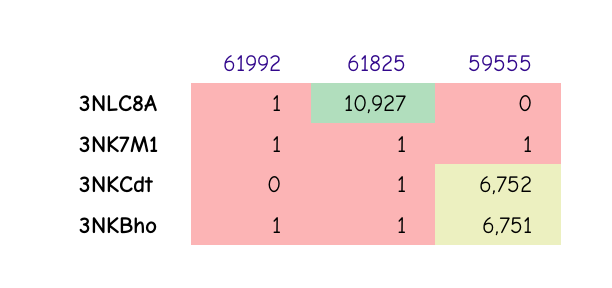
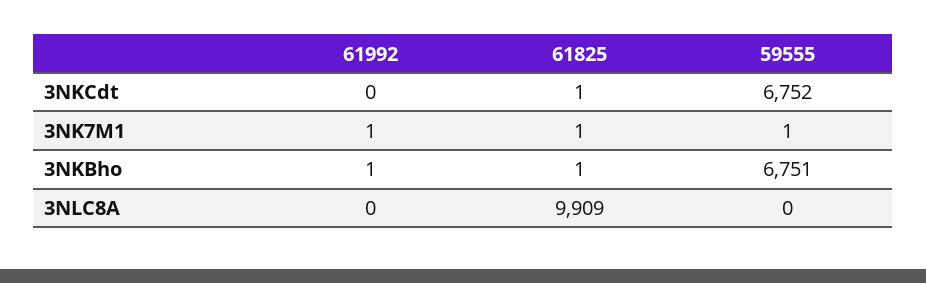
  {
    "61992": {
-     "3NLC8A": 1,
+     "3NLC8A": 0,
      "3NK7M1": 1,
      "3NKCdt": 0,
      "3NKBho": 1
    },
    "61825": {
-     "3NLC8A": 10927,
+     "3NLC8A": 9909,
      "3NK7M1": 1,
      "3NKCdt": 1,
      "3NKBho": 1
    },
    "59555": {
      "3NLC8A": 0,
      "3NK7M1": 1,
      "3NKCdt": 6752,
      "3NKBho": 6751
    }
  }

